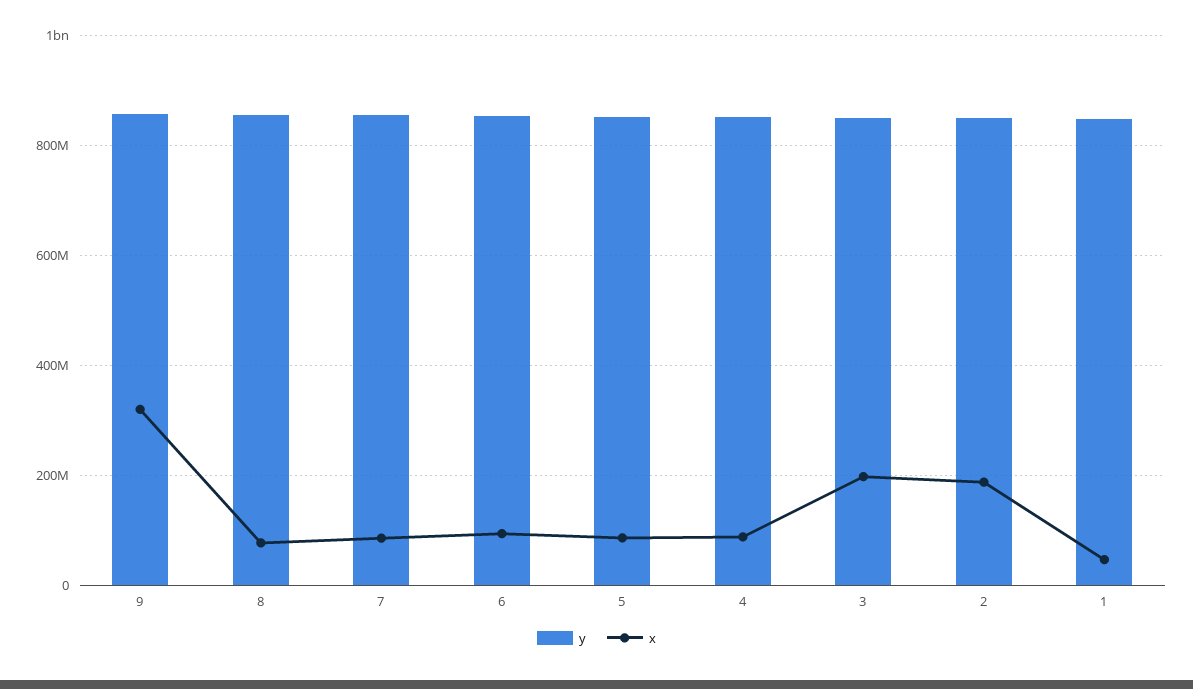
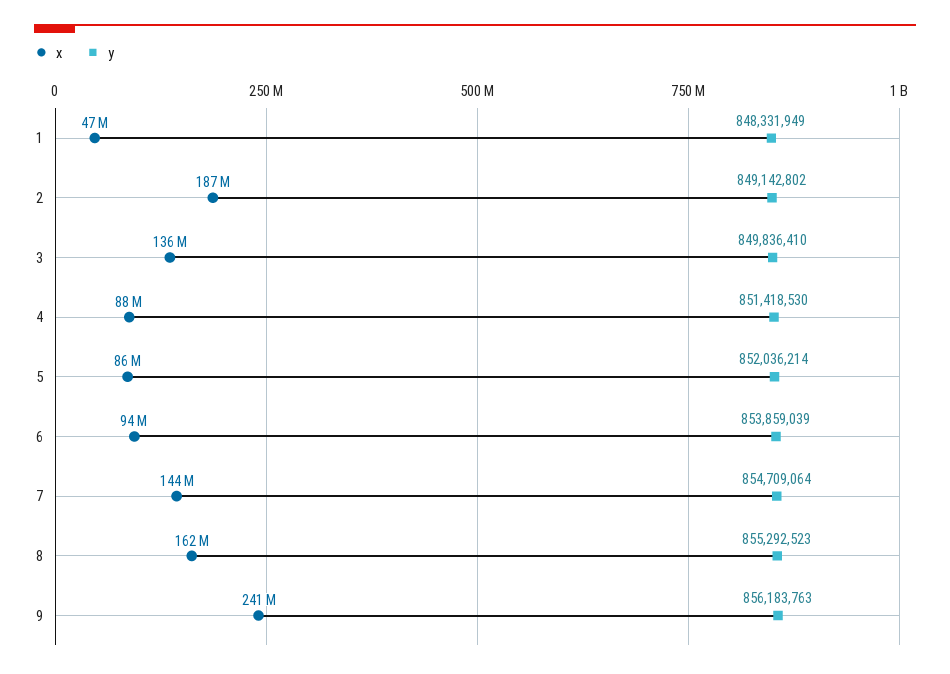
  {
    "y": {
      "9": 856183763,
      "8": 855292523,
      "7": 854709064,
      "6": 853859039,
      "5": 852036214,
      "4": 851418530,
      "3": 849836410,
      "2": 849142802,
      "1": 848331949
    },
    "x": {
-     "9": 320000000,
+     "9": 241000000,
-     "8": 80000000,
+     "8": 162000000,
-     "7": 80000000,
+     "7": 144000000,
      "6": 94000000,
      "5": 86000000,
      "4": 88000000,
-     "3": 200000000,
+     "3": 136000000,
      "2": 187000000,
      "1": 47000000
    }
  }

